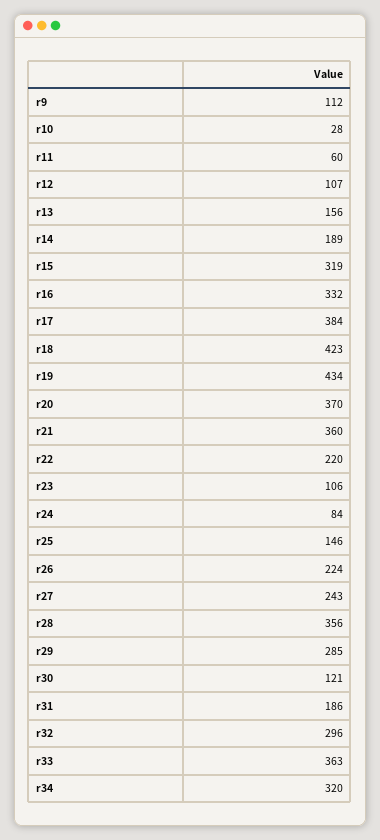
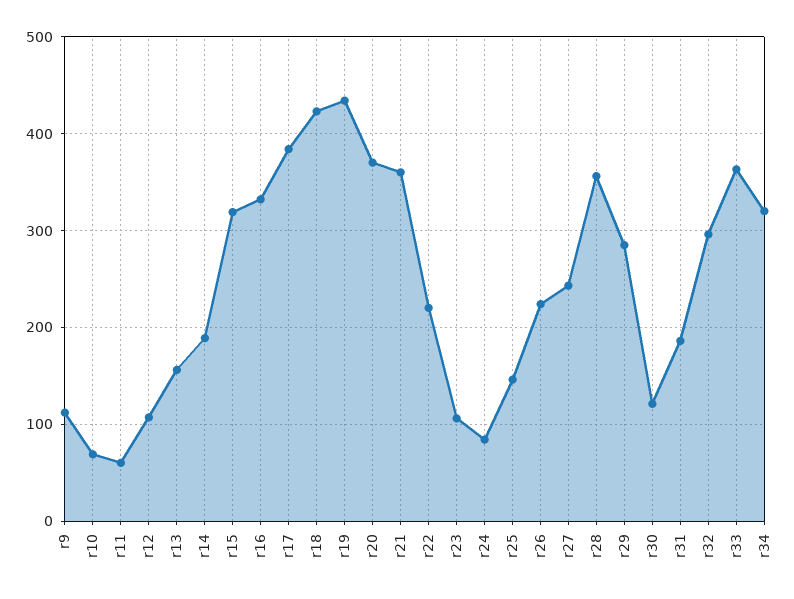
  {
    "r9": 112,
-   "r10": 28,
+   "r10": 70,
    "r11": 60,
    "r12": 107,
    "r13": 156,
    "r14": 189,
    "r15": 319,
    "r16": 332,
    "r17": 384,
    "r18": 423,
    "r19": 434,
    "r20": 370,
    "r21": 360,
    "r22": 220,
    "r23": 106,
    "r24": 84,
    "r25": 146,
    "r26": 224,
    "r27": 243,
    "r28": 356,
    "r29": 285,
    "r30": 121,
    "r31": 186,
    "r32": 296,
    "r33": 363,
    "r34": 320
  }

